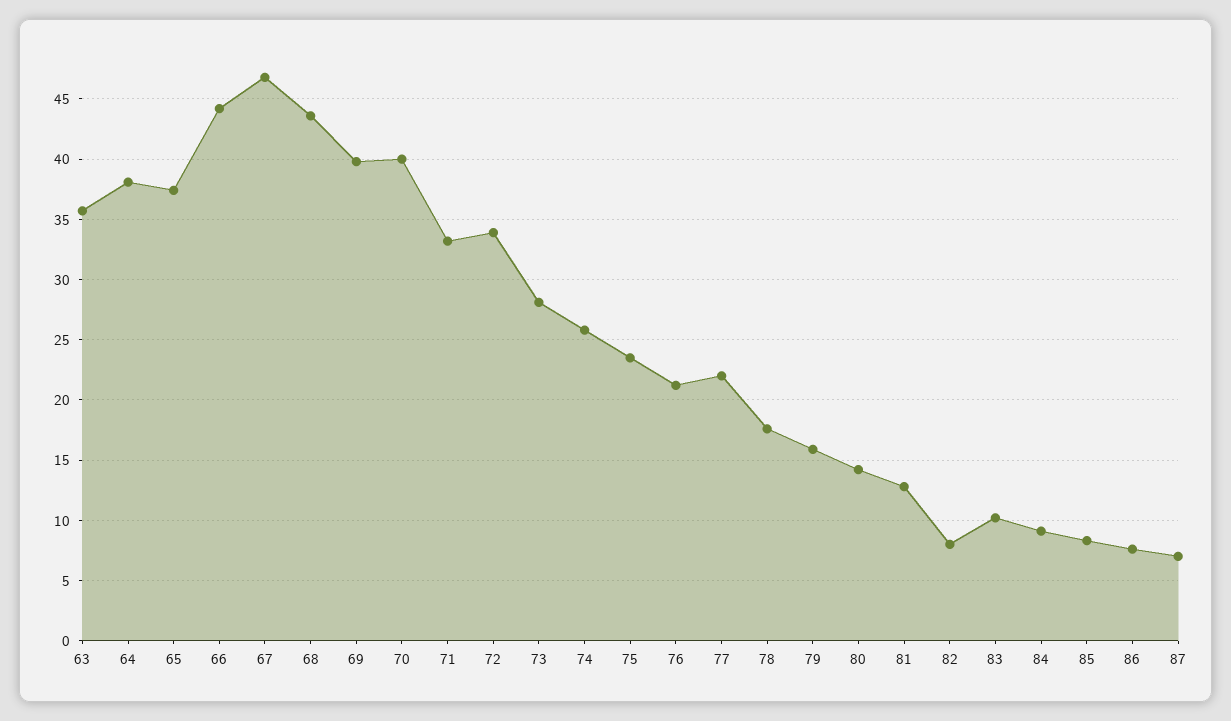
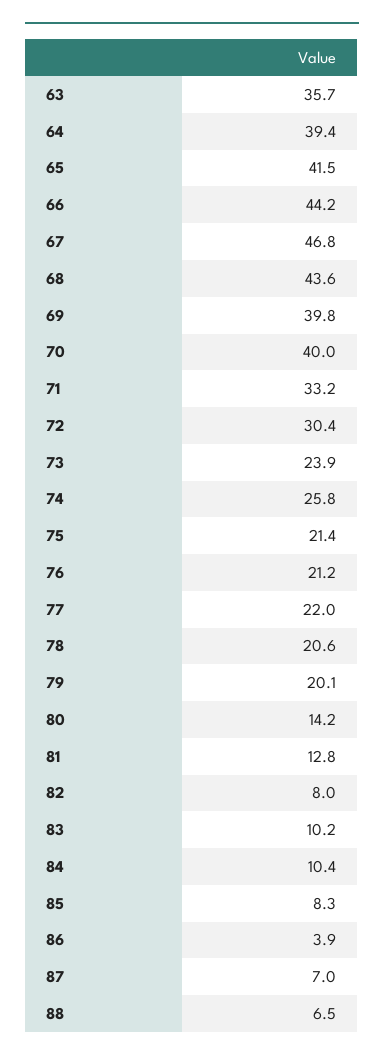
  {
    "63": 35.7,
-   "64": 38,
+   "64": 39.4,
-   "65": 37.5,
+   "65": 41.5,
    "66": 44.2,
    "67": 46.8,
    "68": 43.6,
    "69": 39.8,
    "70": 40,
    "71": 33.2,
-   "72": 34,
+   "72": 30.4,
-   "73": 28,
+   "73": 23.9,
    "74": 25.8,
-   "75": 23.5,
+   "75": 21.4,
    "76": 21.2,
    "77": 22,
-   "78": 17.5,
+   "78": 20.6,
-   "79": 16,
+   "79": 20.1,
    "80": 14.2,
    "81": 12.8,
    "82": 8,
    "83": 10.2,
-   "84": 9,
+   "84": 10.4,
    "85": 8.3,
-   "86": 7.5,
+   "86": 3.9,
-   "87": 7
+   "87": 7,
+   "88": 6.5
  }

